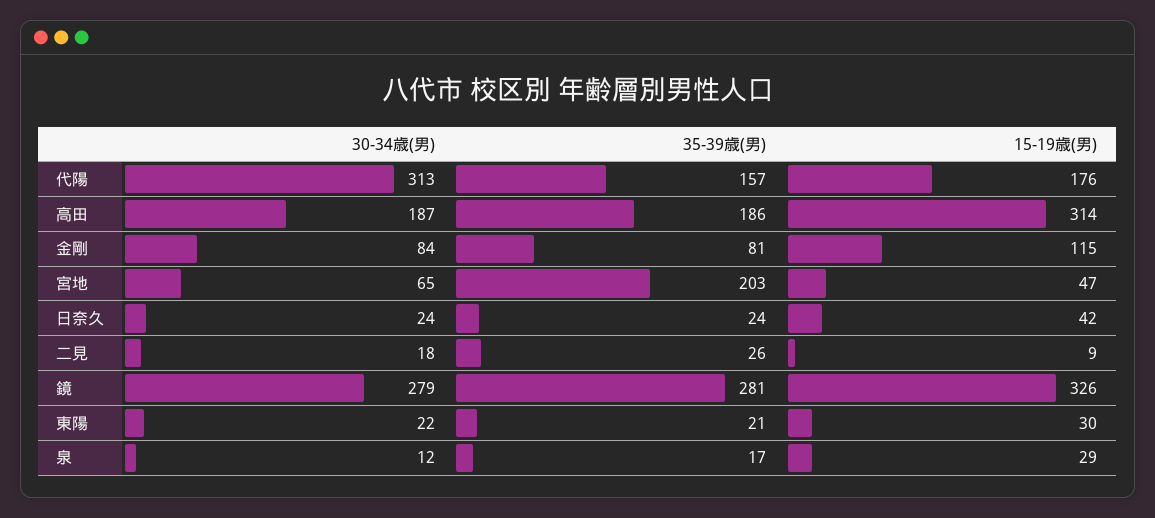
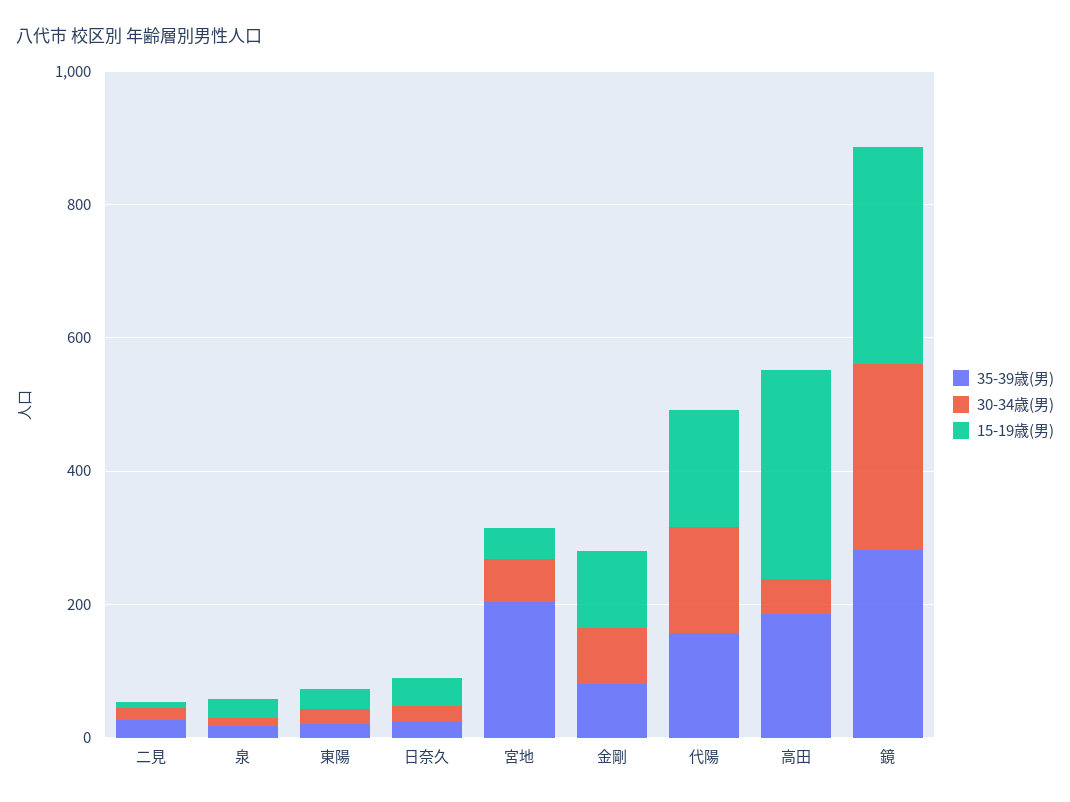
  {
    "30-34歳(男)": {
-     "代陽": 313,
+     "代陽": 150,
-     "高田": 187,
+     "高田": 50,
      "金剛": 84,
      "宮地": 65,
      "日奈久": 24,
      "二見": 18,
      "鏡": 279,
      "東陽": 22,
      "泉": 12
    },
    "35-39歳(男)": {
      "代陽": 157,
      "高田": 186,
      "金剛": 81,
      "宮地": 203,
      "日奈久": 24,
      "二見": 26,
      "鏡": 281,
      "東陽": 21,
      "泉": 17
    },
    "15-19歳(男)": {
      "代陽": 176,
      "高田": 314,
      "金剛": 115,
      "宮地": 47,
      "日奈久": 42,
      "二見": 9,
      "鏡": 326,
      "東陽": 30,
      "泉": 29
    }
  }

